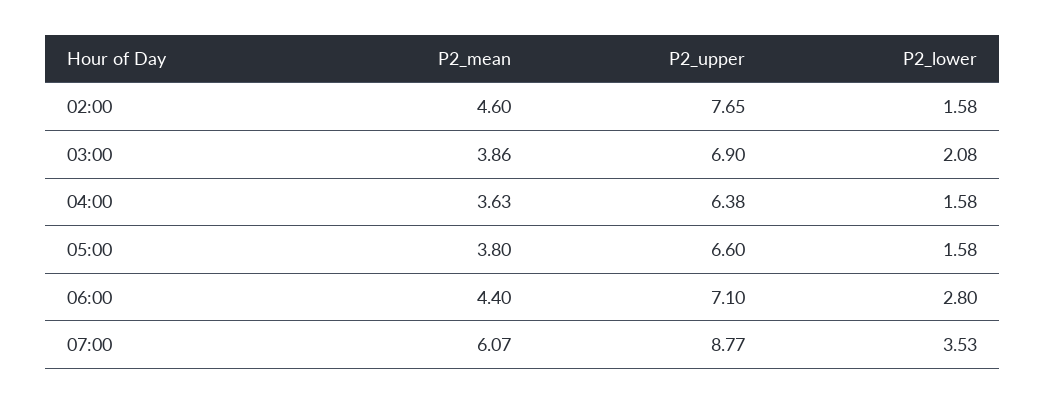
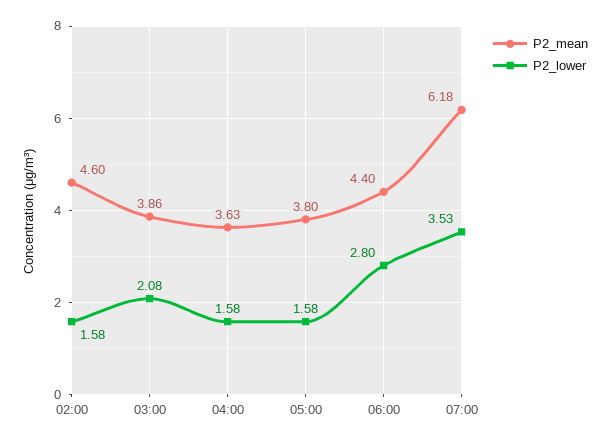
  {
    "P2_mean": {
      "02:00": 4.6,
      "03:00": 3.86,
      "04:00": 3.63,
      "05:00": 3.8,
      "06:00": 4.4,
-     "07:00": 6.07
+     "07:00": 6.18
    },
-   "P2_upper": {
-     "02:00": 7.65,
-     "03:00": 6.9,
-     "04:00": 6.38,
-     "05:00": 6.6,
-     "06:00": 7.1,
-     "07:00": 8.77
-   },
    "P2_lower": {
      "02:00": 1.58,
      "03:00": 2.08,
      "04:00": 1.58,
      "05:00": 1.58,
      "06:00": 2.8,
      "07:00": 3.53
    }
  }

